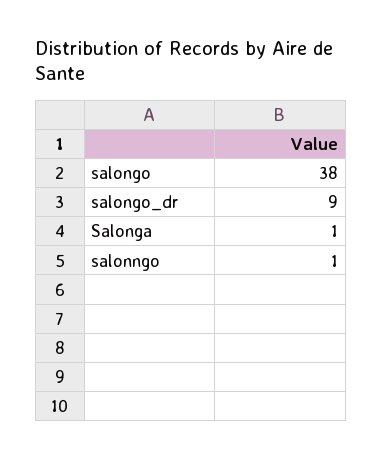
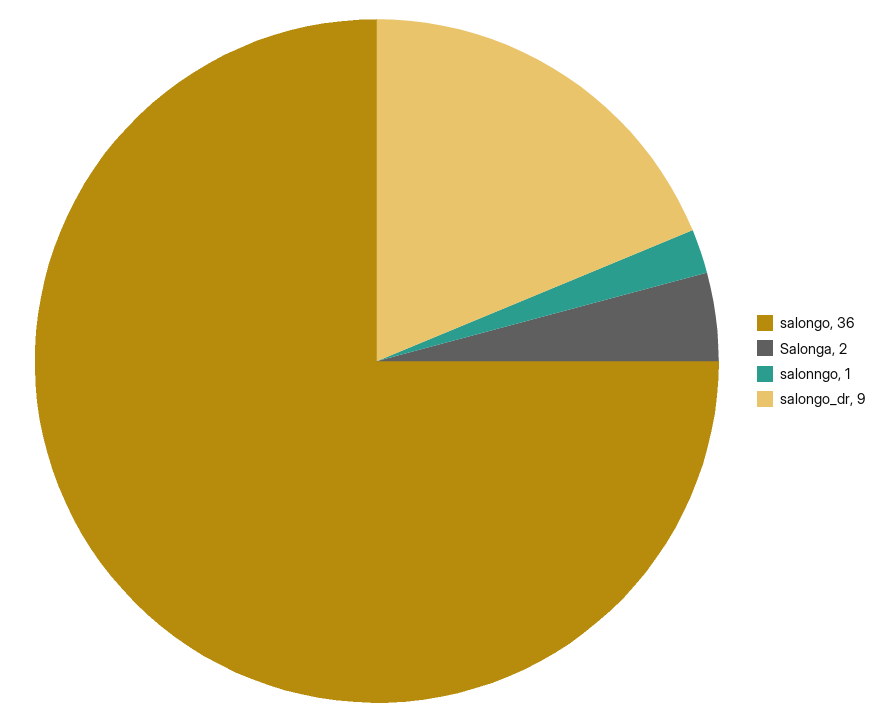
  {
-   "salongo": 38,
+   "salongo": 36,
    "salongo_dr": 9,
-   "Salonga": 1,
+   "Salonga": 2,
    "salonngo": 1
  }

